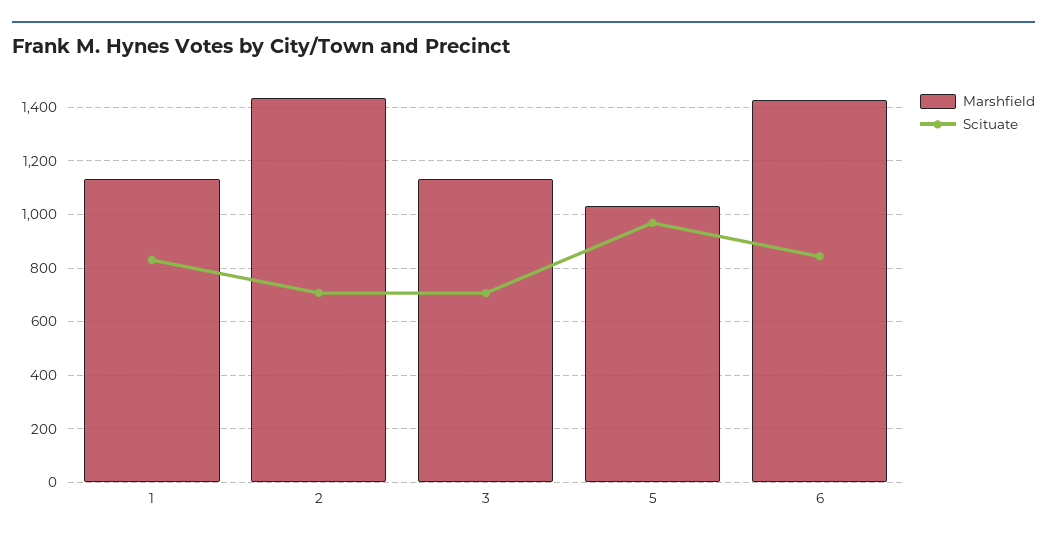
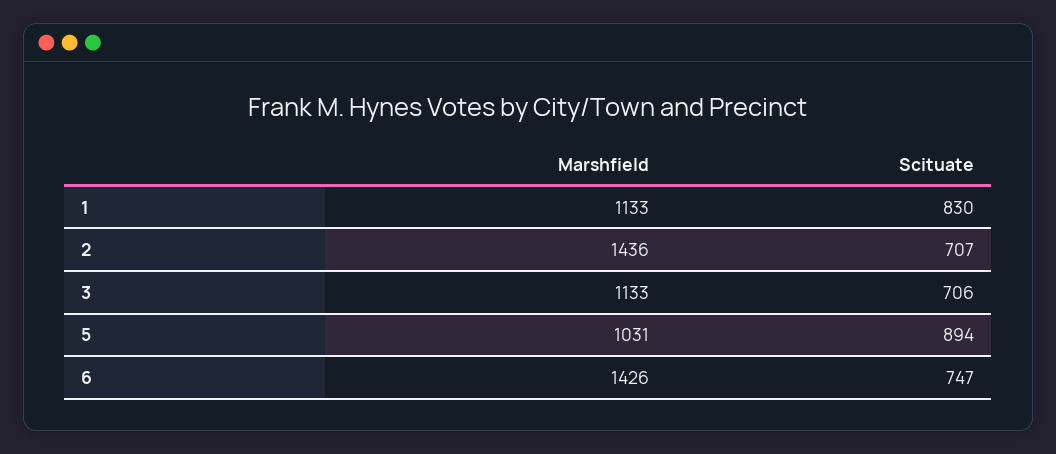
  {
    "Marshfield": {
      "1": 1133,
      "2": 1436,
      "3": 1133,
      "5": 1031,
      "6": 1426
    },
    "Scituate": {
      "1": 830,
      "2": 707,
      "3": 706,
-     "5": 975,
+     "5": 894,
-     "6": 850
+     "6": 747
    }
  }

